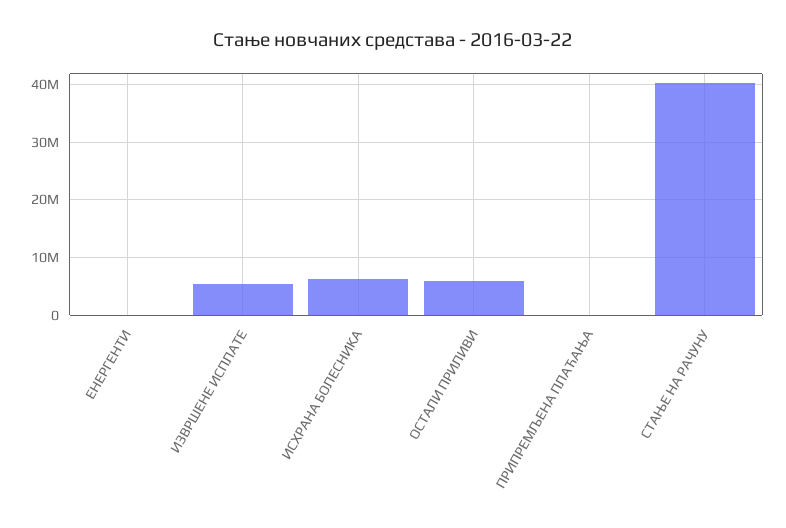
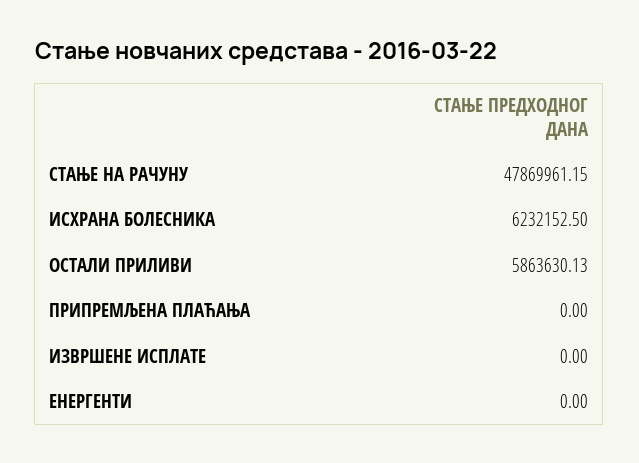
  {
    "ЕНЕРГЕНТИ": 0,
-   "ИЗВРШЕНЕ ИСПЛАТЕ": 6000000,
+   "ИЗВРШЕНЕ ИСПЛАТЕ": 0,
    "ИСХРАНА БОЛЕСНИКА": 6232152.5,
    "ОСТАЛИ ПРИЛИВИ": 5863630.13,
    "ПРИПРЕМЉЕНА ПЛАЋАЊА": 0,
-   "СТАЊЕ НА РАЧУНУ": 40000000
+   "СТАЊЕ НА РАЧУНУ": 47869961.15
  }

